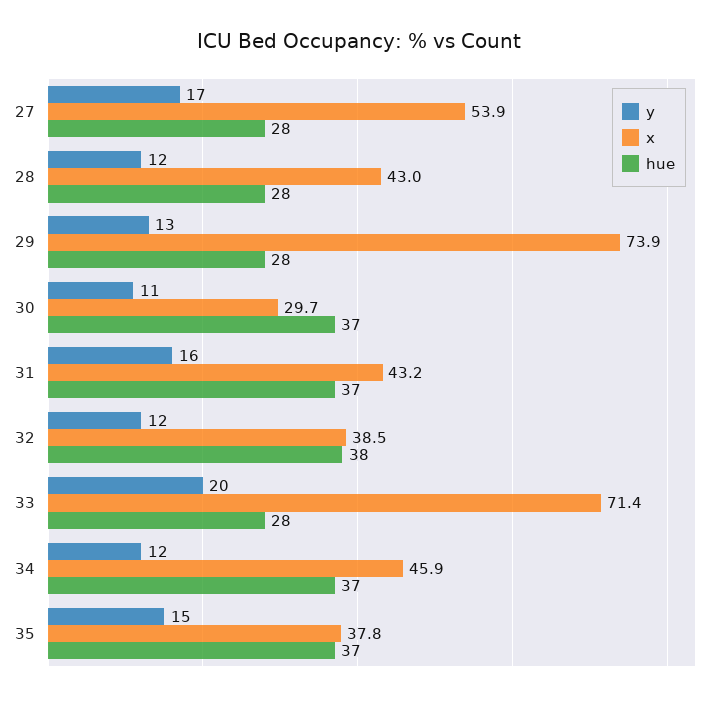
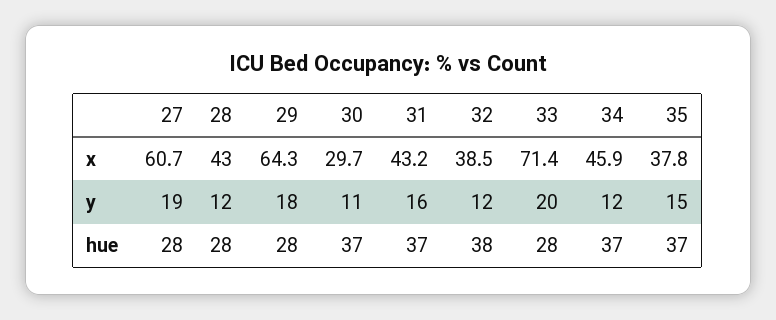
  {
    "y": {
-     "27": 17,
+     "27": 19,
      "28": 12,
-     "29": 13,
+     "29": 18,
      "30": 11,
      "31": 16,
      "32": 12,
      "33": 20,
      "34": 12,
      "35": 15
    },
    "x": {
-     "27": 53.9,
+     "27": 60.7,
      "28": 43,
-     "29": 73.9,
+     "29": 64.3,
      "30": 29.7,
      "31": 43.2,
      "32": 38.5,
      "33": 71.4,
      "34": 45.9,
      "35": 37.8
    },
    "hue": {
      "27": 28,
      "28": 28,
      "29": 28,
      "30": 37,
      "31": 37,
      "32": 38,
      "33": 28,
      "34": 37,
      "35": 37
    }
  }

